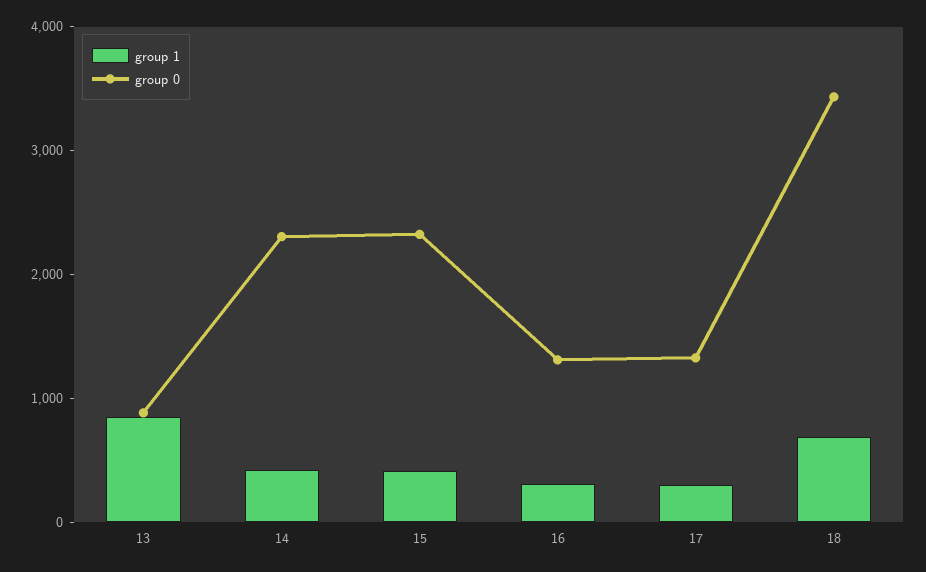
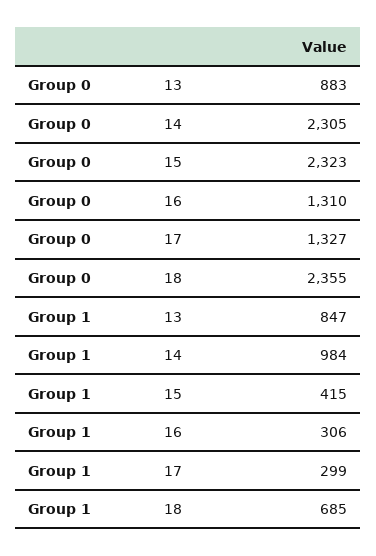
  {
    "group 1": {
      "13": 847,
-     "14": 400,
+     "14": 984,
      "15": 415,
      "16": 306,
      "17": 299,
      "18": 685
    },
    "group 0": {
      "13": 883,
      "14": 2305,
      "15": 2323,
      "16": 1310,
      "17": 1327,
-     "18": 3400
+     "18": 2355
    }
  }

